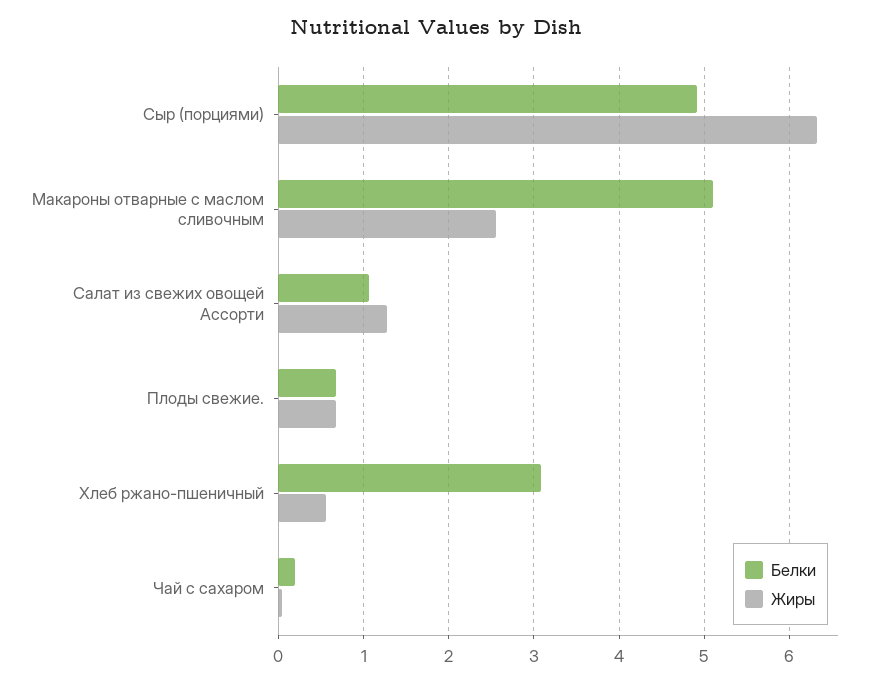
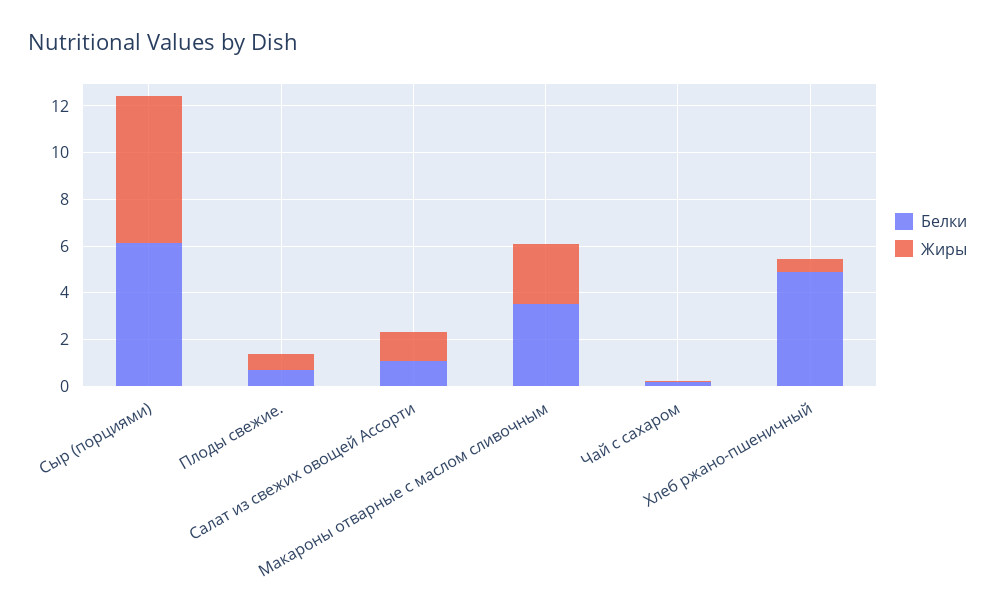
  {
    "Белки": {
-     "Сыр (порциями)": 4.9,
+     "Сыр (порциями)": 6,
-     "Макароны отварные с маслом сливочным": 5.1,
+     "Макароны отварные с маслом сливочным": 3.5,
      "Салат из свежих овощей Ассорти": 1.1,
      "Плоды свежие.": 0.7,
-     "Хлеб ржано-пшеничный": 3.1,
+     "Хлеб ржано-пшеничный": 5,
      "Чай с сахаром": 0.2
    },
    "Жиры": {
      "Сыр (порциями)": 6.3,
      "Макароны отварные с маслом сливочным": 2.6,
      "Салат из свежих овощей Ассорти": 1.3,
      "Плоды свежие.": 0.7,
      "Хлеб ржано-пшеничный": 0.6,
      "Чай с сахаром": 0
    }
  }

